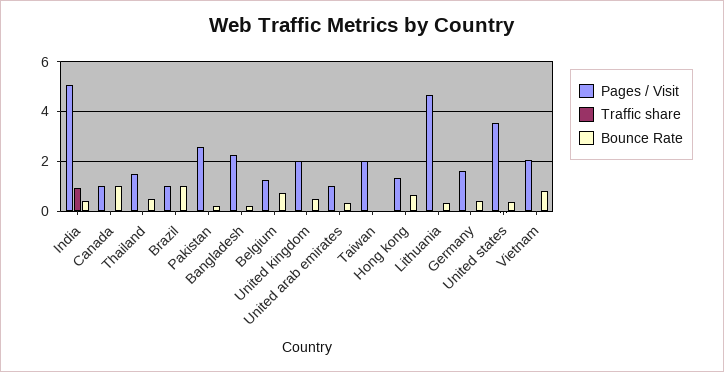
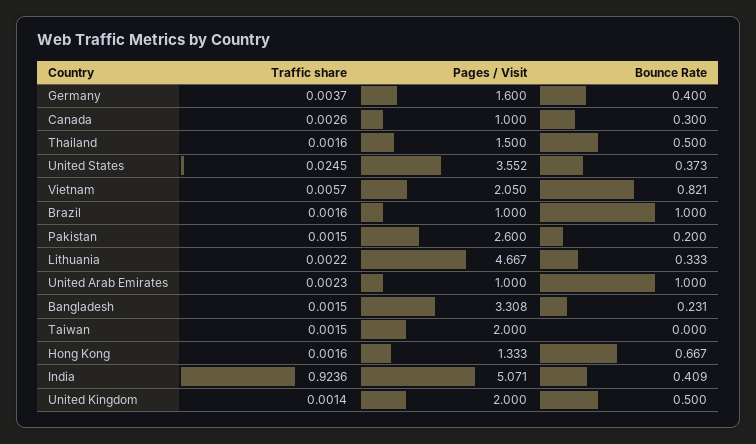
  {
    "Pages / Visit": {
      "India": 5.071,
      "Canada": 1,
      "Thailand": 1.5,
      "Brazil": 1,
      "Pakistan": 2.6,
-     "Bangladesh": 2.25,
+     "Bangladesh": 3.308,
-     "Belgium": 1.25,
      "United kingdom": 2,
      "United arab emirates": 1,
      "Taiwan": 2,
      "Hong kong": 1.333,
      "Lithuania": 4.667,
      "Germany": 1.6,
      "United states": 3.552,
      "Vietnam": 2.05
    },
    "Traffic share": {
      "India": 0.9236,
      "Canada": 0.0026,
      "Thailand": 0.0016,
      "Brazil": 0.0016,
      "Pakistan": 0.0015,
      "Bangladesh": 0.0015,
-     "Belgium": 0,
      "United kingdom": 0.0014,
      "United arab emirates": 0.0023,
      "Taiwan": 0.0015,
      "Hong kong": 0.0016,
      "Lithuania": 0.0022,
      "Germany": 0.0037,
      "United states": 0.0245,
      "Vietnam": 0.0057
    },
    "Bounce Rate": {
      "India": 0.409,
-     "Canada": 1,
+     "Canada": 0.3,
      "Thailand": 0.5,
      "Brazil": 1,
      "Pakistan": 0.2,
      "Bangladesh": 0.231,
-     "Belgium": 0.75,
      "United kingdom": 0.5,
-     "United arab emirates": 0.25,
+     "United arab emirates": 1,
      "Taiwan": 0,
      "Hong kong": 0.667,
      "Lithuania": 0.333,
      "Germany": 0.4,
      "United states": 0.373,
      "Vietnam": 0.821
    }
  }

